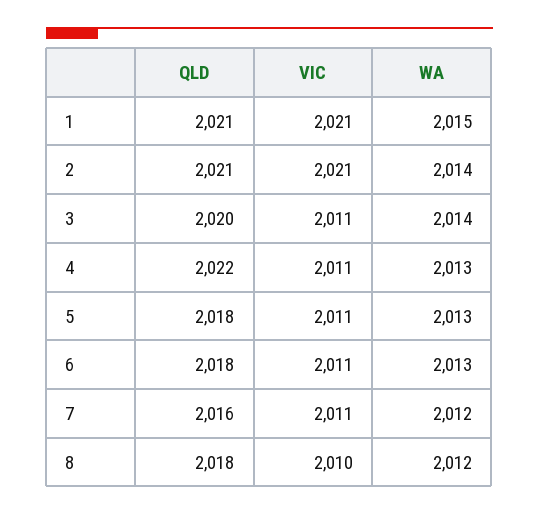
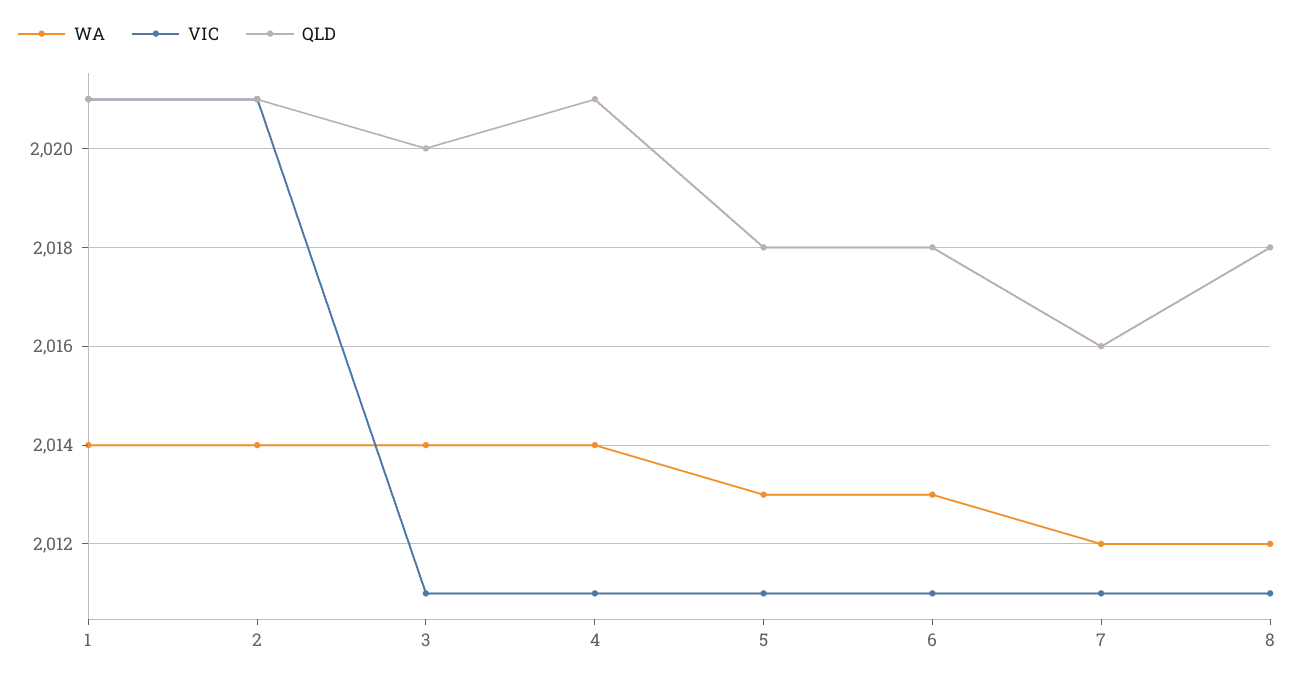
  {
    "QLD": {
      "1": 2021,
      "2": 2021,
      "3": 2020,
-     "4": 2022,
+     "4": 2021,
      "5": 2018,
      "6": 2018,
      "7": 2016,
      "8": 2018
    },
    "VIC": {
      "1": 2021,
      "2": 2021,
      "3": 2011,
      "4": 2011,
      "5": 2011,
      "6": 2011,
      "7": 2011,
-     "8": 2010
+     "8": 2011
    },
    "WA": {
-     "1": 2015,
+     "1": 2014,
      "2": 2014,
      "3": 2014,
-     "4": 2013,
+     "4": 2014,
      "5": 2013,
      "6": 2013,
      "7": 2012,
      "8": 2012
    }
  }

